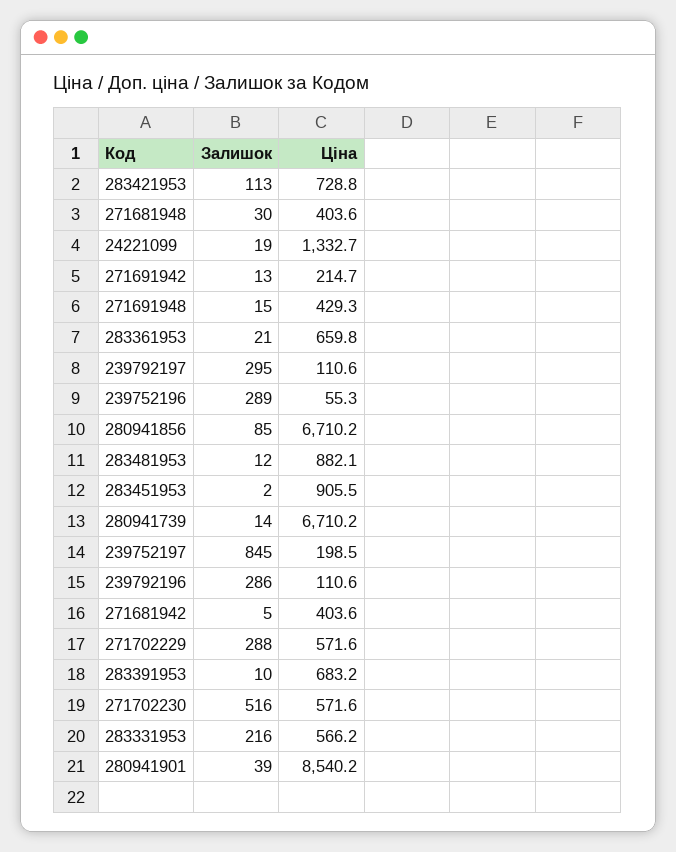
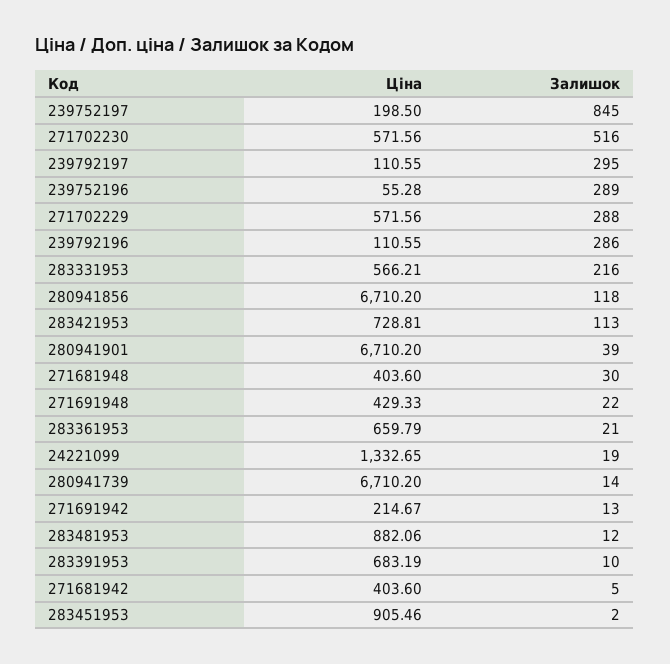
  {
    "Залишок": {
      "283421953": 113,
      "271681948": 30,
      "24221099": 19,
      "271691942": 13,
-     "271691948": 15,
+     "271691948": 22,
      "283361953": 21,
      "239792197": 295,
      "239752196": 289,
-     "280941856": 85,
+     "280941856": 118,
      "283481953": 12,
      "283451953": 2,
      "280941739": 14,
      "239752197": 845,
      "239792196": 286,
      "271681942": 5,
      "271702229": 288,
      "283391953": 10,
      "271702230": 516,
      "283331953": 216,
      "280941901": 39
    },
    "Ціна": {
      "283421953": 728.81,
      "271681948": 403.6,
      "24221099": 1332.65,
      "271691942": 214.67,
      "271691948": 429.33,
      "283361953": 659.79,
      "239792197": 110.55,
      "239752196": 55.28,
      "280941856": 6710.2,
      "283481953": 882.06,
      "283451953": 905.46,
      "280941739": 6710.2,
      "239752197": 198.5,
      "239792196": 110.55,
      "271681942": 403.6,
      "271702229": 571.56,
      "283391953": 683.19,
      "271702230": 571.56,
      "283331953": 566.21,
-     "280941901": 8540.2
+     "280941901": 6710.2
    }
  }

